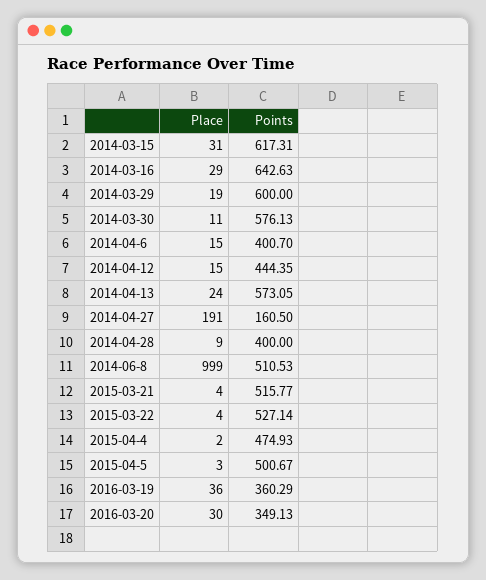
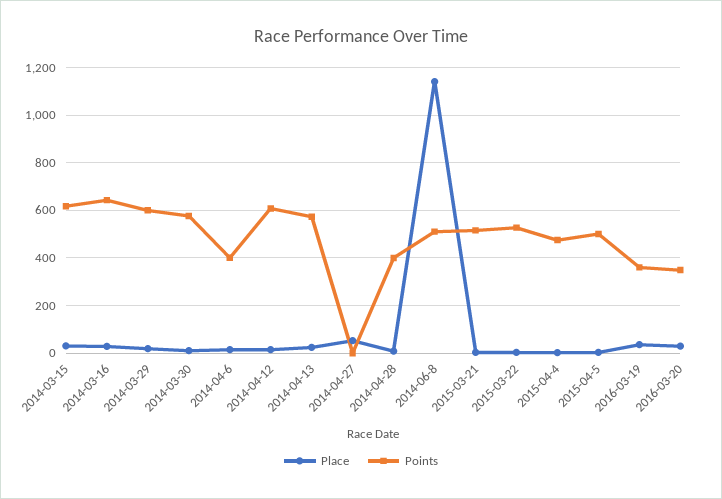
  {
    "Place": {
      "2014-03-15": 31,
      "2014-03-16": 29,
      "2014-03-29": 19,
      "2014-03-30": 11,
      "2014-04-6": 15,
      "2014-04-12": 15,
      "2014-04-13": 24,
-     "2014-04-27": 191,
+     "2014-04-27": 50,
      "2014-04-28": 9,
-     "2014-06-8": 999,
+     "2014-06-8": 1150,
      "2015-03-21": 4,
      "2015-03-22": 4,
      "2015-04-4": 2,
      "2015-04-5": 3,
      "2016-03-19": 36,
      "2016-03-20": 30
    },
    "Points": {
      "2014-03-15": 617.31,
      "2014-03-16": 642.63,
      "2014-03-29": 600,
      "2014-03-30": 576.13,
      "2014-04-6": 400.7,
-     "2014-04-12": 444.35,
+     "2014-04-12": 600,
      "2014-04-13": 573.05,
-     "2014-04-27": 160.5,
+     "2014-04-27": 0,
      "2014-04-28": 400,
      "2014-06-8": 510.53,
      "2015-03-21": 515.77,
      "2015-03-22": 527.14,
      "2015-04-4": 474.93,
      "2015-04-5": 500.67,
      "2016-03-19": 360.29,
      "2016-03-20": 349.13
    }
  }

